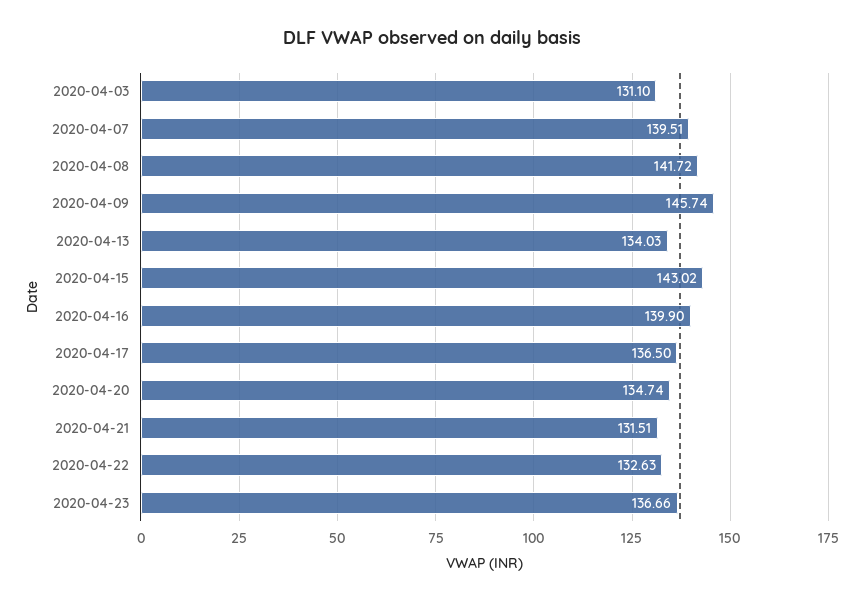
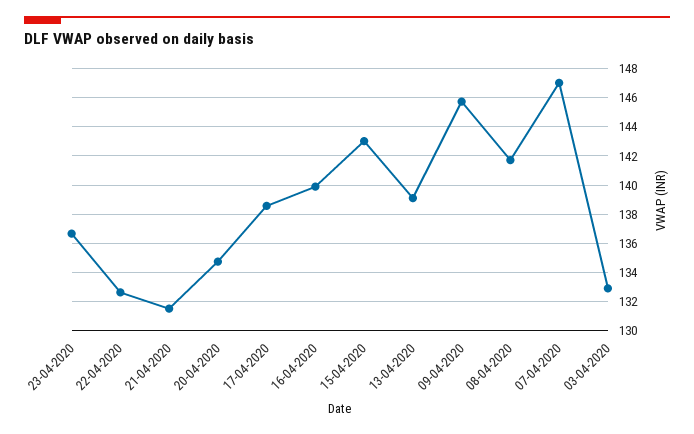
  {
-   "2020-04-03": 131.1,
+   "2020-04-03": 133,
-   "2020-04-07": 139.51,
+   "2020-04-07": 147,
    "2020-04-08": 141.72,
    "2020-04-09": 145.74,
-   "2020-04-13": 134.03,
+   "2020-04-13": 139,
    "2020-04-15": 143.02,
    "2020-04-16": 139.9,
-   "2020-04-17": 136.5,
+   "2020-04-17": 138.5,
    "2020-04-20": 134.74,
    "2020-04-21": 131.51,
    "2020-04-22": 132.63,
    "2020-04-23": 136.66
  }

